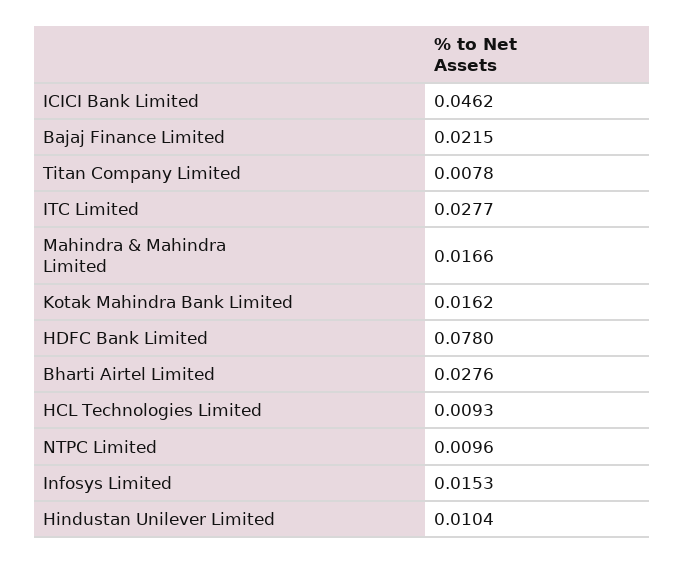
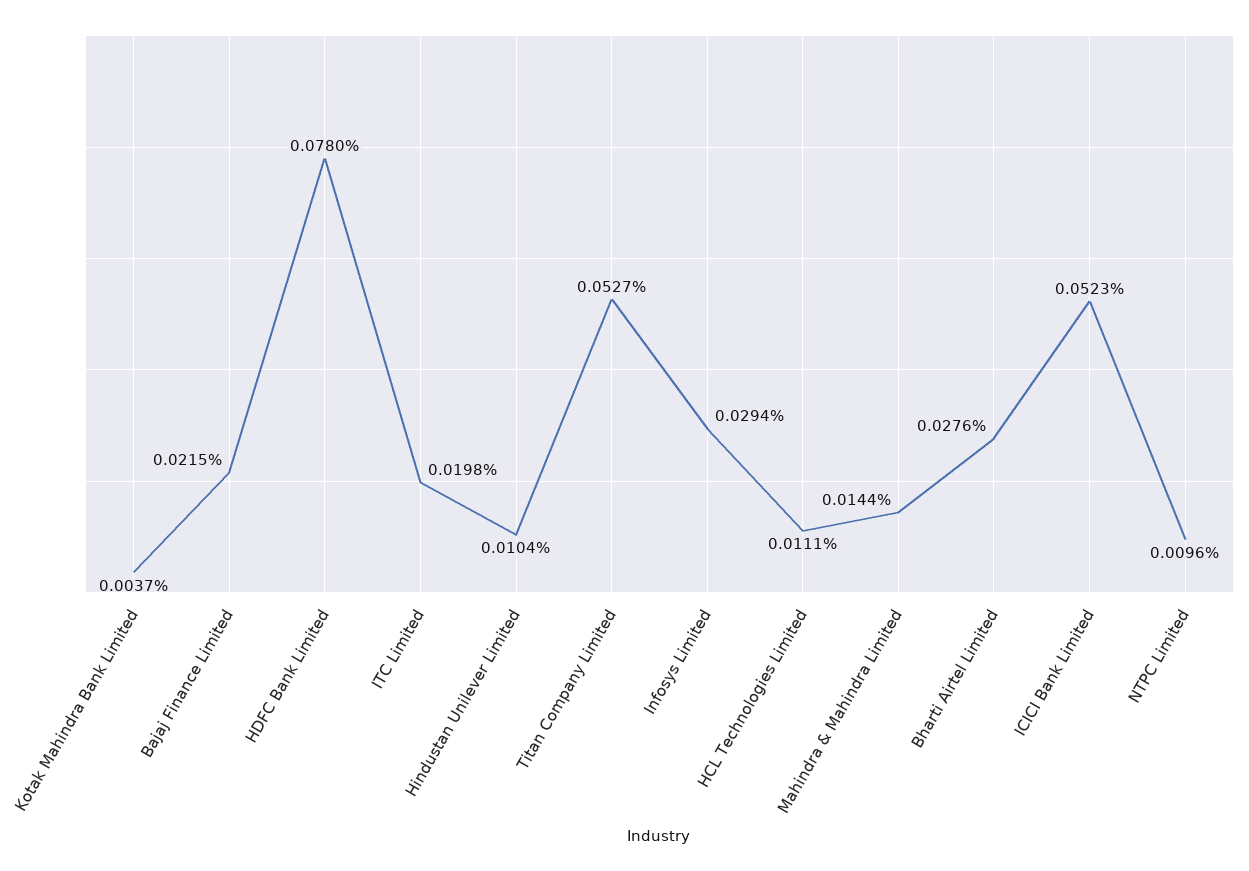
  {
-   "ICICI Bank Limited": 0.0462,
+   "ICICI Bank Limited": 0.0523,
    "Bajaj Finance Limited": 0.0215,
-   "Titan Company Limited": 0.0078,
+   "Titan Company Limited": 0.0527,
-   "ITC Limited": 0.0277,
+   "ITC Limited": 0.0198,
-   "Mahindra & Mahindra Limited": 0.0166,
+   "Mahindra & Mahindra Limited": 0.0144,
-   "Kotak Mahindra Bank Limited": 0.0162,
+   "Kotak Mahindra Bank Limited": 0.0037,
    "HDFC Bank Limited": 0.078,
    "Bharti Airtel Limited": 0.0276,
-   "HCL Technologies Limited": 0.0093,
+   "HCL Technologies Limited": 0.0111,
    "NTPC Limited": 0.0096,
-   "Infosys Limited": 0.0153,
+   "Infosys Limited": 0.0294,
    "Hindustan Unilever Limited": 0.0104
  }

